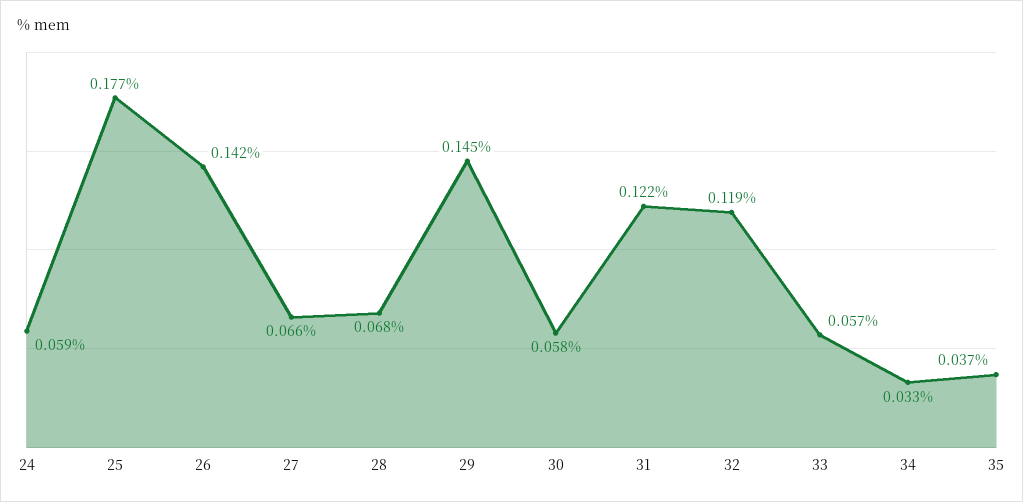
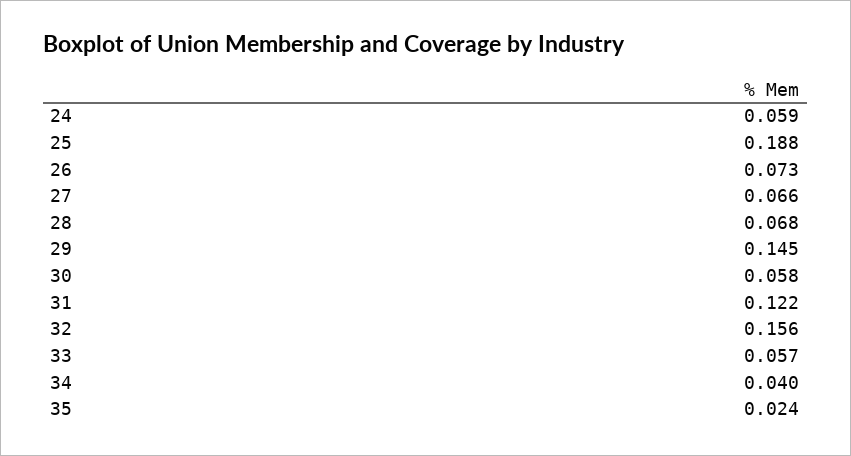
  {
    "24": 0.059,
-   "25": 0.177,
+   "25": 0.188,
-   "26": 0.142,
+   "26": 0.073,
    "27": 0.066,
    "28": 0.068,
    "29": 0.145,
    "30": 0.058,
    "31": 0.122,
-   "32": 0.119,
+   "32": 0.156,
    "33": 0.057,
-   "34": 0.033,
+   "34": 0.04,
-   "35": 0.037
+   "35": 0.024
  }

